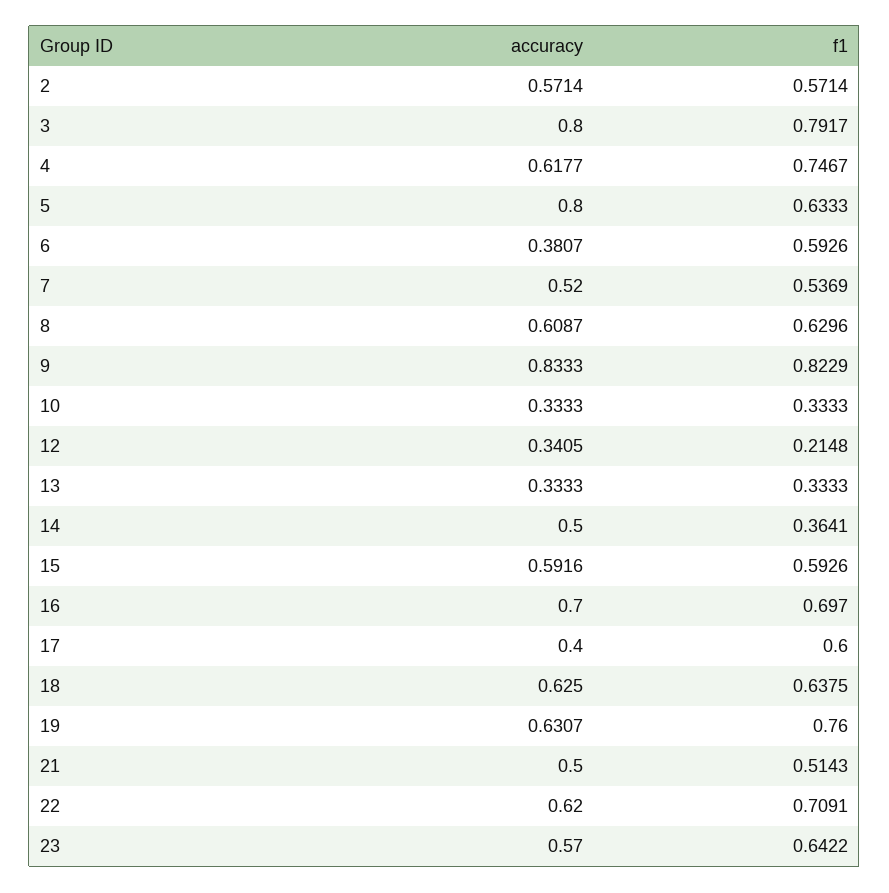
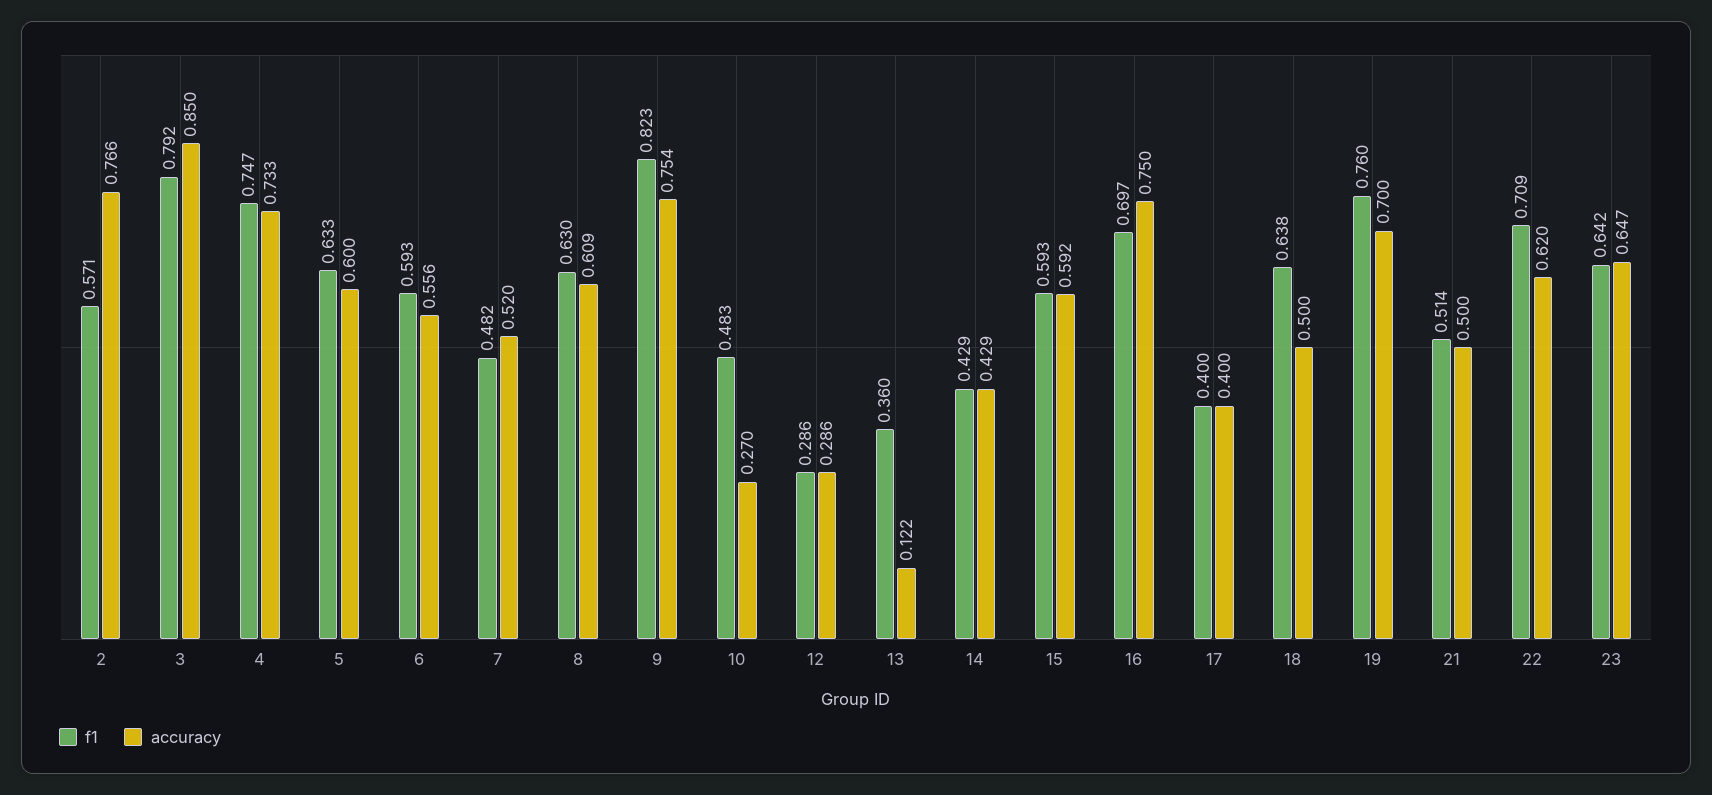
  {
    "accuracy": {
-     "2": 0.5714,
+     "2": 0.766,
-     "3": 0.8,
+     "3": 0.85,
-     "4": 0.6177,
+     "4": 0.733,
-     "5": 0.8,
+     "5": 0.6,
-     "6": 0.3807,
+     "6": 0.556,
      "7": 0.52,
      "8": 0.6087,
-     "9": 0.8333,
+     "9": 0.754,
-     "10": 0.3333,
+     "10": 0.27,
-     "12": 0.3405,
+     "12": 0.286,
-     "13": 0.3333,
+     "13": 0.122,
-     "14": 0.5,
+     "14": 0.429,
      "15": 0.5916,
-     "16": 0.7,
+     "16": 0.75,
      "17": 0.4,
-     "18": 0.625,
+     "18": 0.5,
-     "19": 0.6307,
+     "19": 0.7,
      "21": 0.5,
      "22": 0.62,
-     "23": 0.57
+     "23": 0.647
    },
    "f1": {
      "2": 0.5714,
      "3": 0.7917,
      "4": 0.7467,
      "5": 0.6333,
      "6": 0.5926,
-     "7": 0.5369,
+     "7": 0.482,
      "8": 0.6296,
      "9": 0.8229,
-     "10": 0.3333,
+     "10": 0.483,
-     "12": 0.2148,
+     "12": 0.286,
-     "13": 0.3333,
+     "13": 0.36,
-     "14": 0.3641,
+     "14": 0.429,
      "15": 0.5926,
      "16": 0.697,
-     "17": 0.6,
+     "17": 0.4,
      "18": 0.6375,
      "19": 0.76,
      "21": 0.5143,
      "22": 0.7091,
      "23": 0.6422
    }
  }

